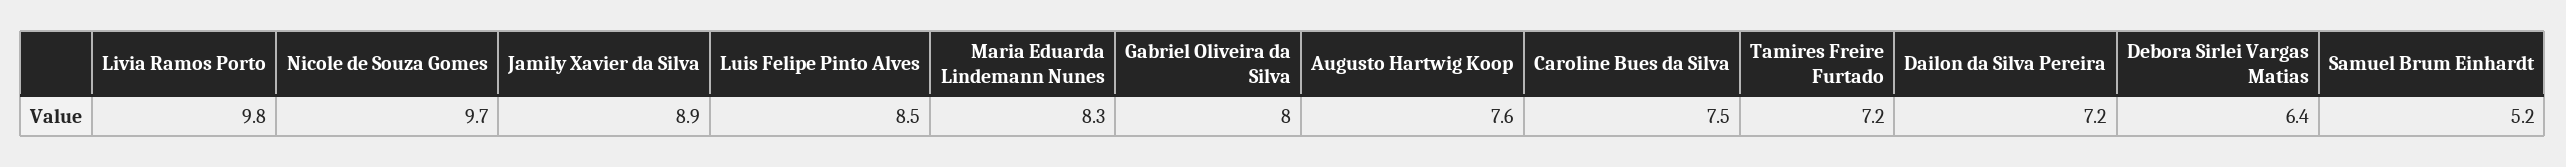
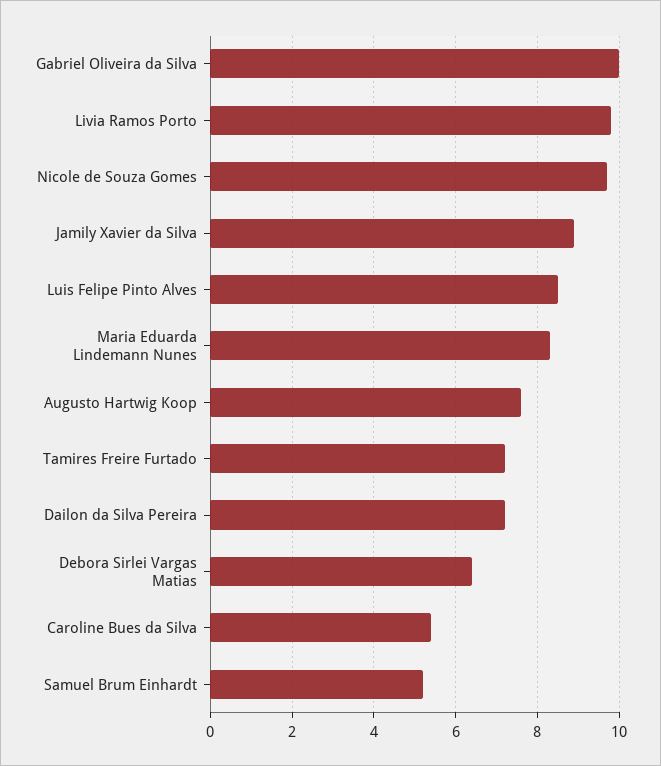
  {
    "Livia Ramos Porto": 9.8,
    "Nicole de Souza Gomes": 9.7,
    "Jamily Xavier da Silva": 8.9,
    "Luis Felipe Pinto Alves": 8.5,
    "Maria Eduarda Lindemann Nunes": 8.3,
-   "Gabriel Oliveira da Silva": 8,
+   "Gabriel Oliveira da Silva": 10,
    "Augusto Hartwig Koop": 7.6,
-   "Caroline Bues da Silva": 7.5,
+   "Caroline Bues da Silva": 5.5,
    "Tamires Freire Furtado": 7.2,
    "Dailon da Silva Pereira": 7.2,
    "Debora Sirlei Vargas Matias": 6.4,
    "Samuel Brum Einhardt": 5.2
  }

